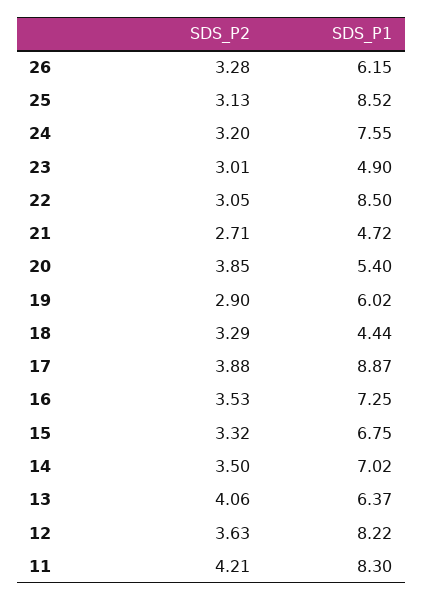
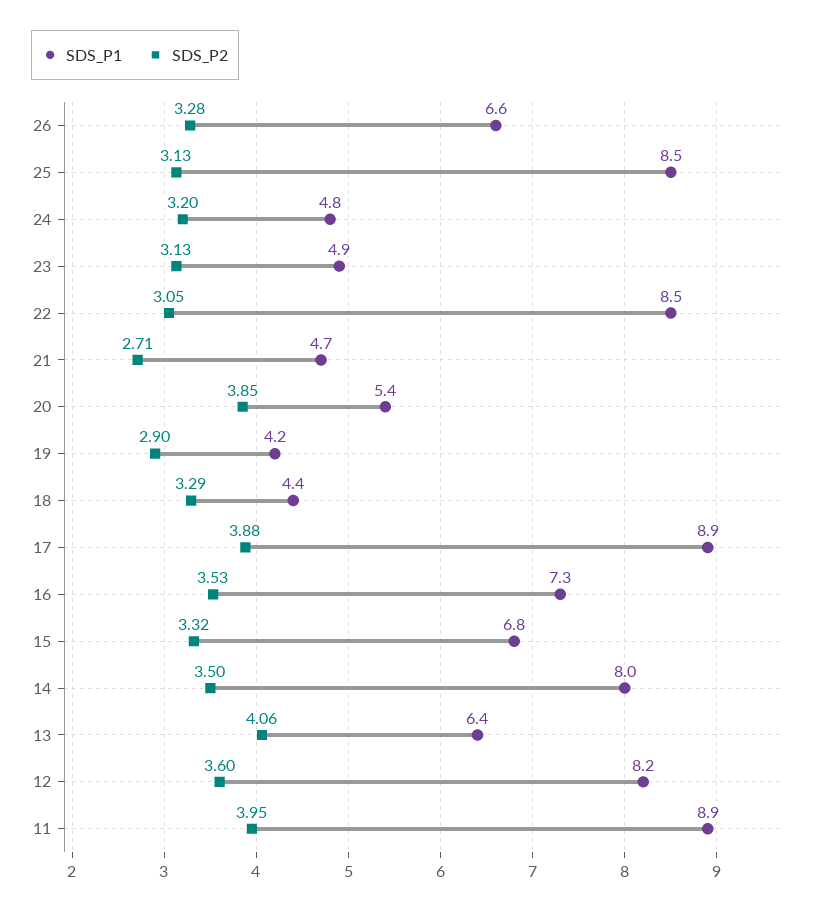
  {
    "SDS_P2": {
      "26": 3.28,
      "25": 3.13,
      "24": 3.2,
-     "23": 3.01,
+     "23": 3.13,
      "22": 3.05,
      "21": 2.71,
      "20": 3.85,
      "19": 2.9,
      "18": 3.29,
      "17": 3.88,
      "16": 3.53,
      "15": 3.32,
      "14": 3.5,
      "13": 4.06,
-     "12": 3.63,
+     "12": 3.6,
-     "11": 4.21
+     "11": 3.95
    },
    "SDS_P1": {
-     "26": 6.15,
+     "26": 6.6,
      "25": 8.52,
-     "24": 7.55,
+     "24": 4.8,
      "23": 4.9,
      "22": 8.5,
      "21": 4.72,
      "20": 5.4,
-     "19": 6.02,
+     "19": 4.2,
      "18": 4.44,
      "17": 8.87,
      "16": 7.25,
      "15": 6.75,
-     "14": 7.02,
+     "14": 8,
      "13": 6.37,
      "12": 8.22,
-     "11": 8.3
+     "11": 8.9
    }
  }

